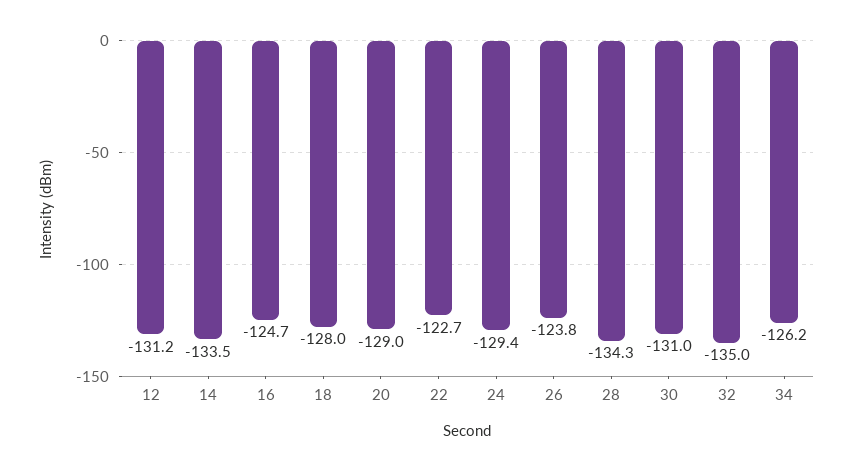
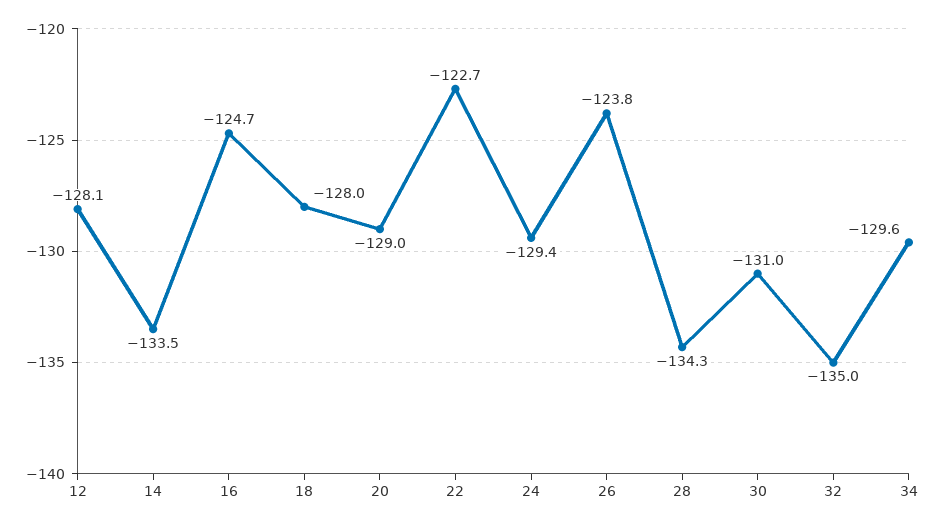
  {
-   "12": -131.2,
+   "12": -128.1,
    "14": -133.5,
    "16": -124.7,
    "18": -128,
    "20": -129,
    "22": -122.7,
    "24": -129.4,
    "26": -123.8,
    "28": -134.3,
    "30": -131,
    "32": -135,
-   "34": -126.2
+   "34": -129.6
  }

